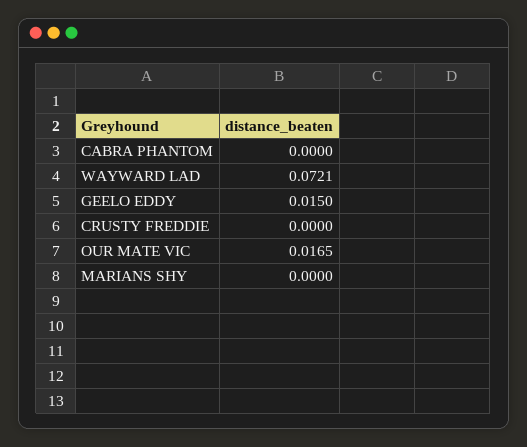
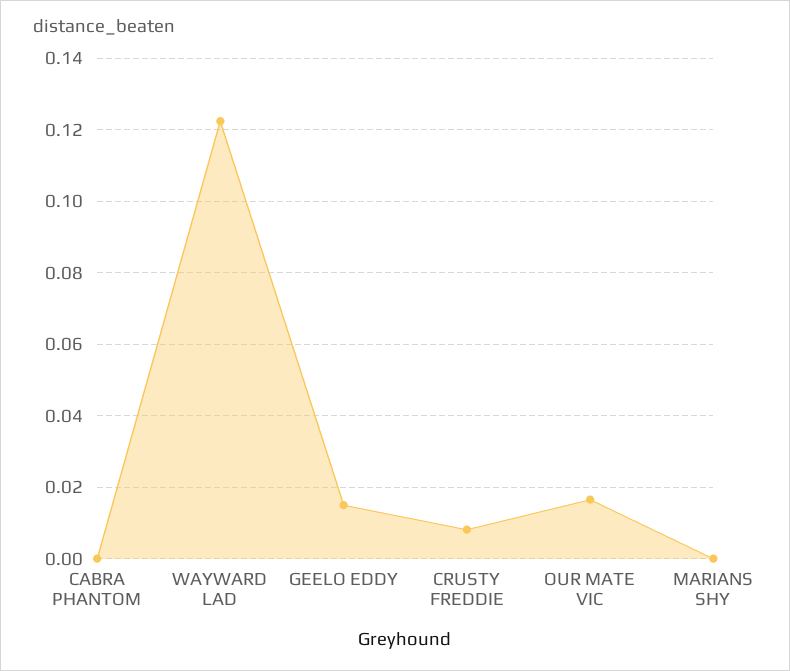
  {
    "CABRA PHANTOM": 0,
-   "WAYWARD LAD": 0.0721,
+   "WAYWARD LAD": 0.122,
    "GEELO EDDY": 0.015,
-   "CRUSTY FREDDIE": 0,
+   "CRUSTY FREDDIE": 0.008,
    "OUR MATE VIC": 0.0165,
    "MARIANS SHY": 0
  }

